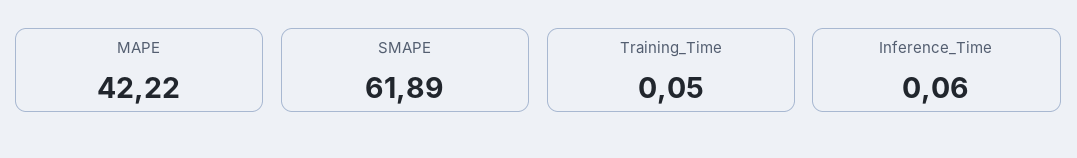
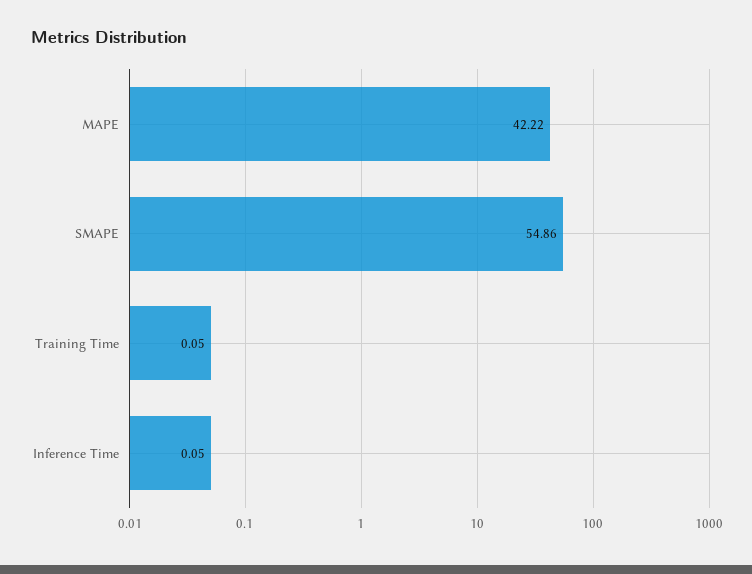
  {
    "MAPE": 42.22,
-   "SMAPE": 61.89,
+   "SMAPE": 54.86,
    "Training_Time": 0.05,
-   "Inference_Time": 0.06
+   "Inference_Time": 0.05
  }

